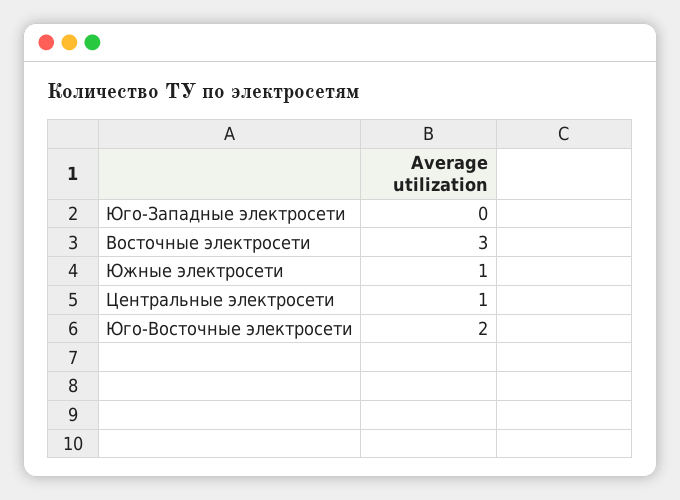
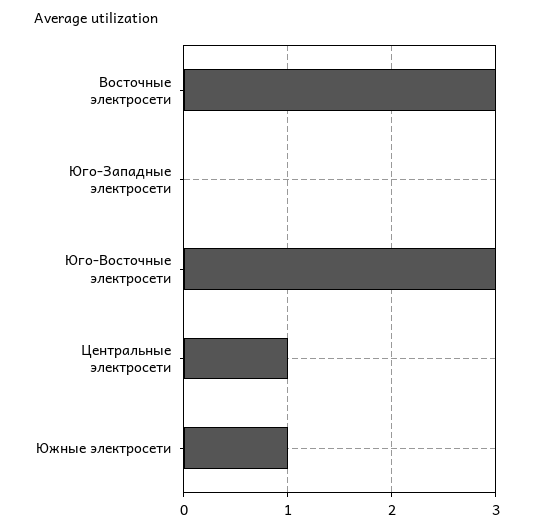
  {
    "Юго-Западные электросети": 0,
    "Восточные электросети": 3,
    "Южные электросети": 1,
    "Центральные электросети": 1,
-   "Юго-Восточные электросети": 2
+   "Юго-Восточные электросети": 3
  }

